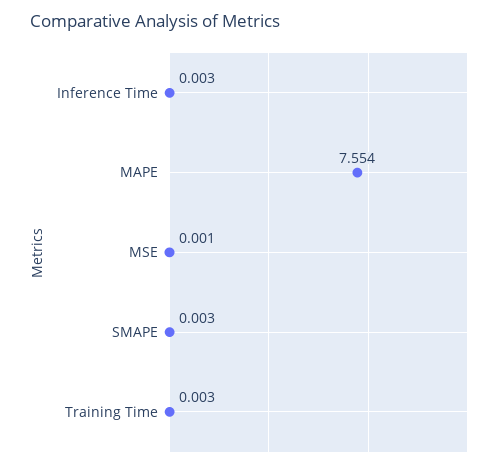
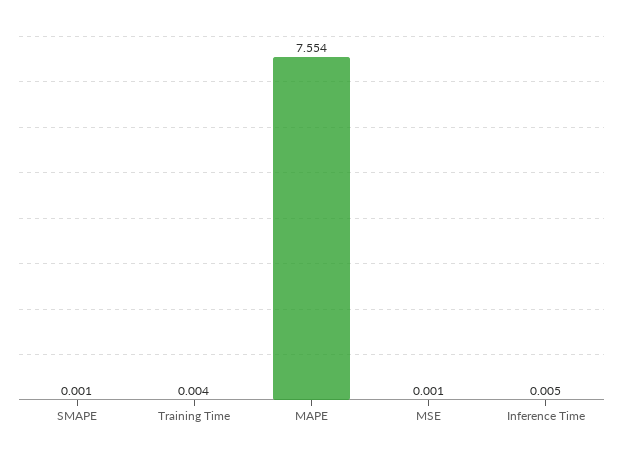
  {
-   "Inference Time": 0.003,
+   "Inference Time": 0.005,
    "MAPE": 7.554,
    "MSE": 0.001,
-   "SMAPE": 0.003,
+   "SMAPE": 0.001,
-   "Training Time": 0.003
+   "Training Time": 0.004
  }

